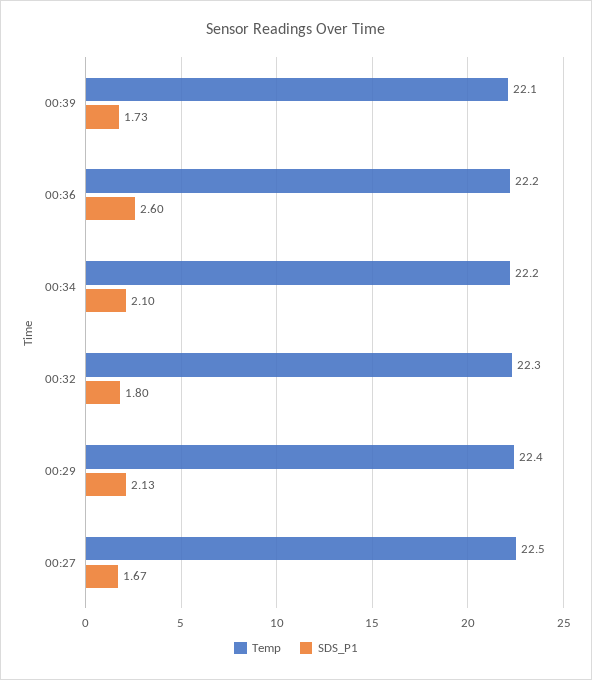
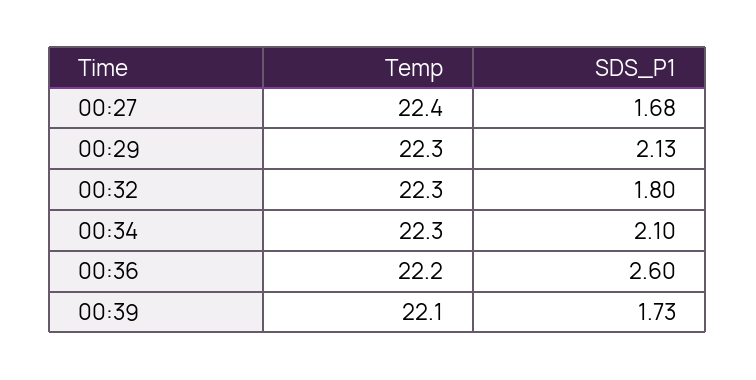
  {
    "Temp": {
      "00:39": 22.1,
      "00:36": 22.2,
-     "00:34": 22.2,
+     "00:34": 22.3,
      "00:32": 22.3,
-     "00:29": 22.4,
+     "00:29": 22.3,
-     "00:27": 22.5
+     "00:27": 22.4
    },
    "SDS_P1": {
      "00:39": 1.73,
      "00:36": 2.6,
      "00:34": 2.1,
      "00:32": 1.8,
      "00:29": 2.13,
-     "00:27": 1.67
+     "00:27": 1.68
    }
  }

